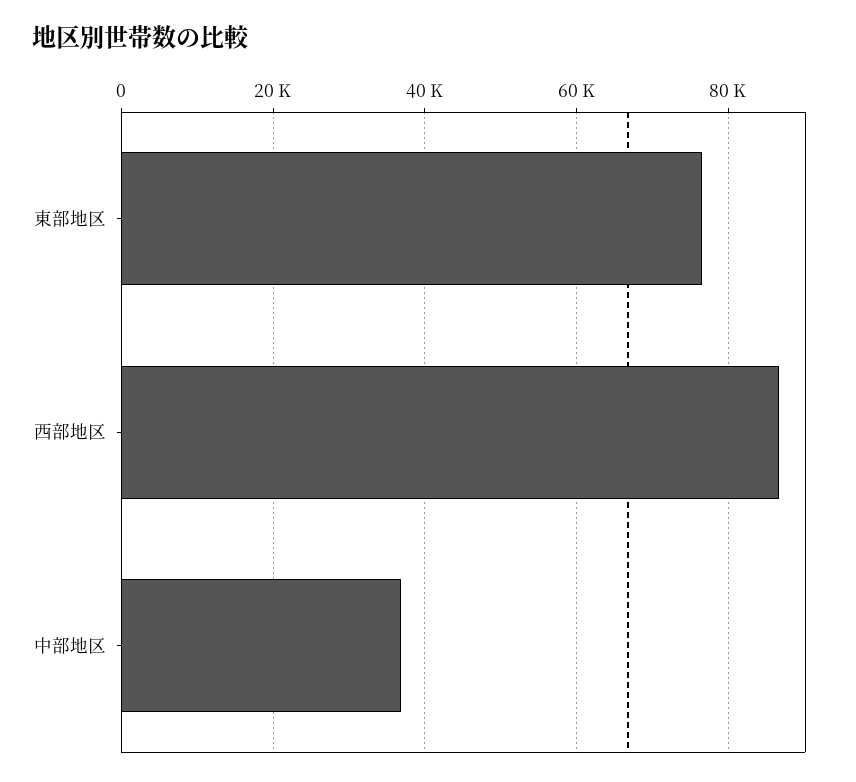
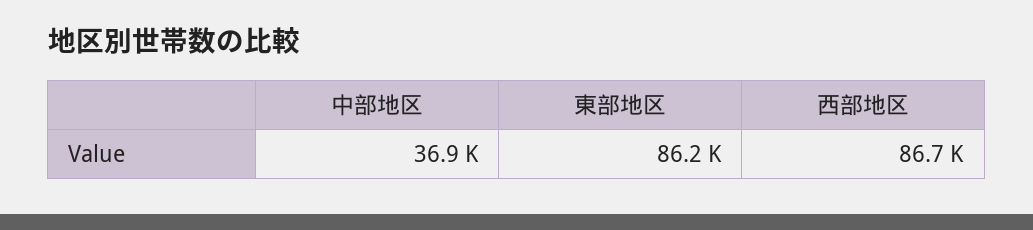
  {
-   "東部地区": 76000,
+   "東部地区": 86200,
    "西部地区": 86700,
    "中部地区": 36900
  }

